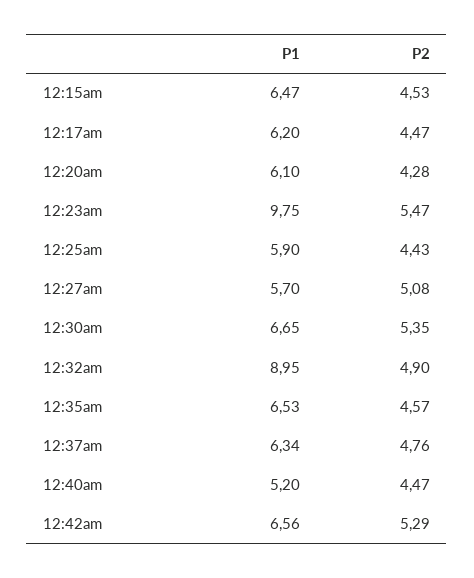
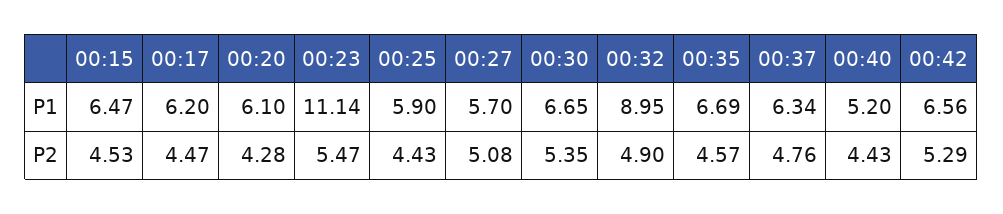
  {
    "P1": {
      "12:15am": 6.47,
      "12:17am": 6.2,
      "12:20am": 6.1,
-     "12:23am": 9.75,
+     "12:23am": 11.14,
      "12:25am": 5.9,
      "12:27am": 5.7,
      "12:30am": 6.65,
      "12:32am": 8.95,
-     "12:35am": 6.53,
+     "12:35am": 6.69,
      "12:37am": 6.34,
      "12:40am": 5.2,
      "12:42am": 6.56
    },
    "P2": {
      "12:15am": 4.53,
      "12:17am": 4.47,
      "12:20am": 4.28,
      "12:23am": 5.47,
      "12:25am": 4.43,
      "12:27am": 5.08,
      "12:30am": 5.35,
      "12:32am": 4.9,
      "12:35am": 4.57,
      "12:37am": 4.76,
-     "12:40am": 4.47,
+     "12:40am": 4.43,
      "12:42am": 5.29
    }
  }

